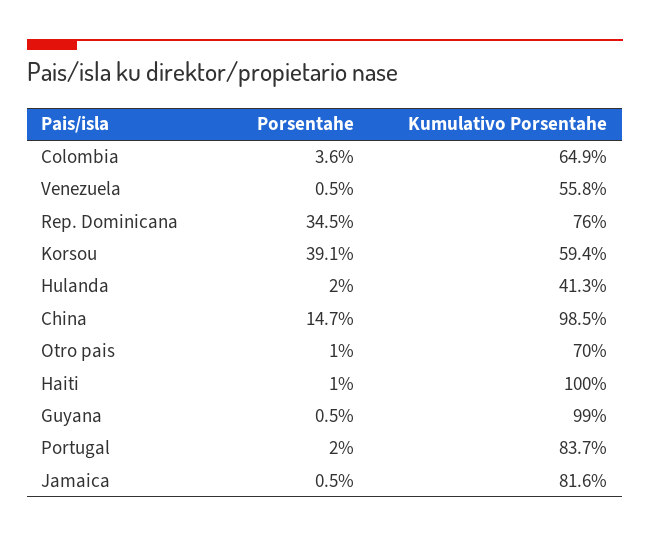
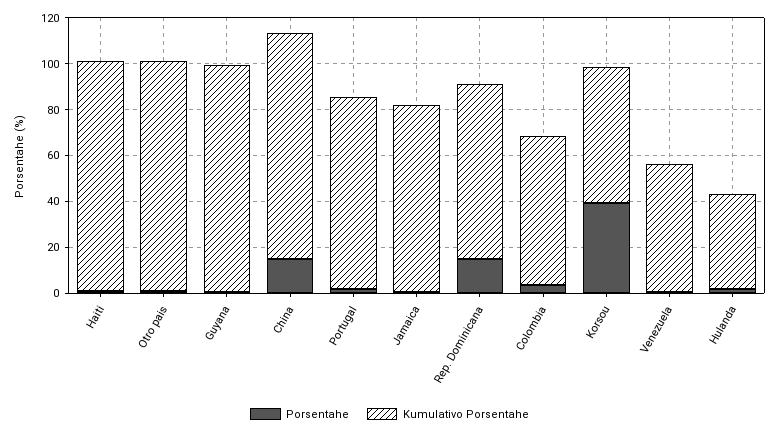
  {
    "Porsentahe": {
      "Colombia": 3.6,
      "Venezuela": 0.5,
-     "Rep. Dominicana": 34.5,
+     "Rep. Dominicana": 15,
      "Korsou": 39.1,
      "Hulanda": 2,
      "China": 14.7,
      "Otro pais": 1,
      "Haiti": 1,
      "Guyana": 0.5,
      "Portugal": 2,
      "Jamaica": 0.5
    },
    "Kumulativo Porsentahe": {
      "Colombia": 64.9,
      "Venezuela": 55.8,
      "Rep. Dominicana": 76,
      "Korsou": 59.4,
      "Hulanda": 41.3,
      "China": 98.5,
-     "Otro pais": 70,
+     "Otro pais": 100,
      "Haiti": 100,
      "Guyana": 99,
      "Portugal": 83.7,
      "Jamaica": 81.6
    }
  }

